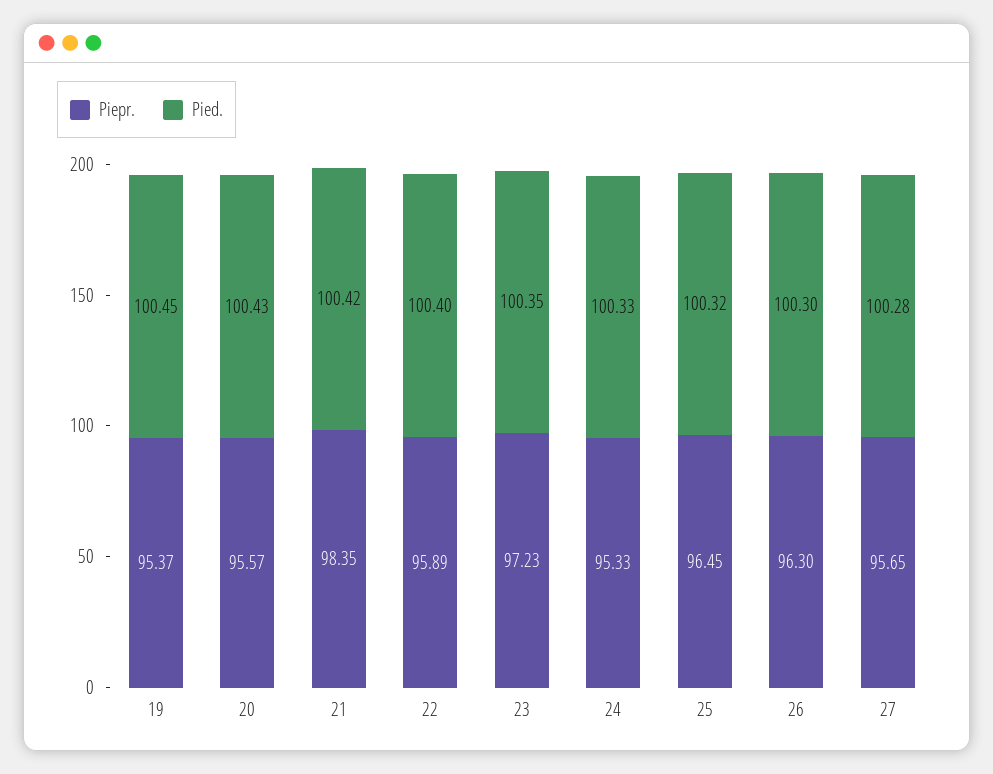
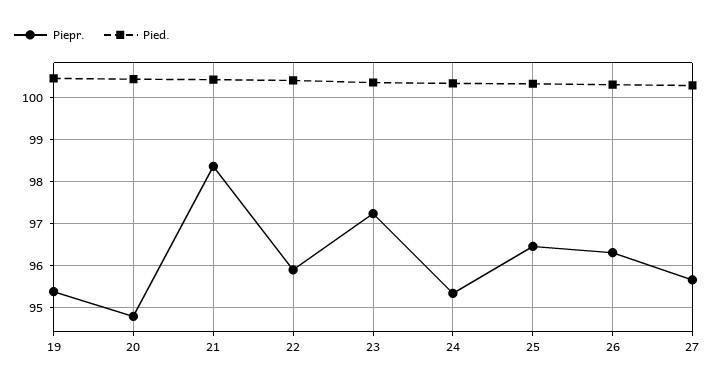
  {
    "Piepr.": {
      "19": 95.37,
-     "20": 95.57,
+     "20": 94.8,
      "21": 98.35,
      "22": 95.89,
      "23": 97.23,
      "24": 95.33,
      "25": 96.45,
      "26": 96.3,
      "27": 95.65
    },
    "Pied.": {
      "19": 100.45,
      "20": 100.43,
      "21": 100.42,
      "22": 100.4,
      "23": 100.35,
      "24": 100.33,
      "25": 100.32,
      "26": 100.3,
      "27": 100.28
    }
  }

